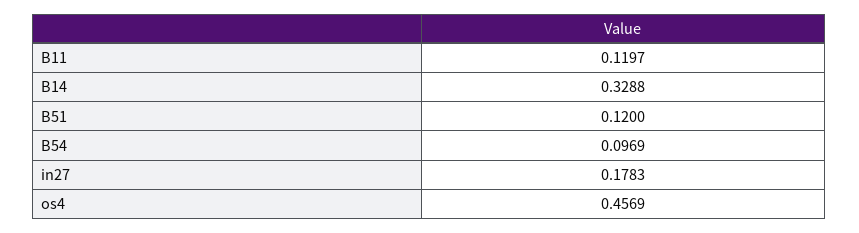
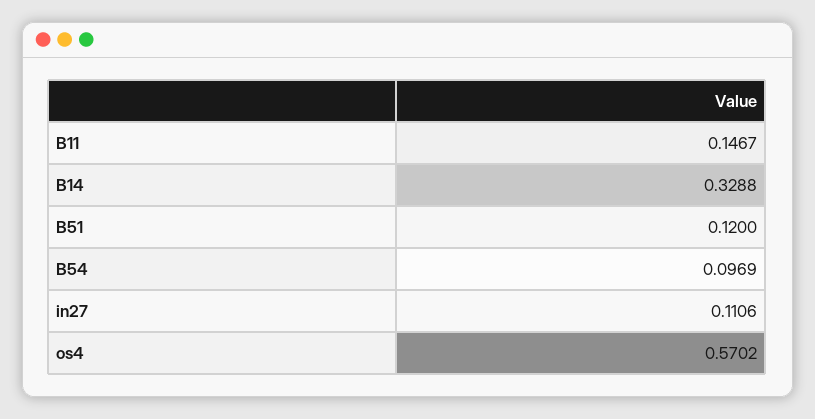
  {
-   "B11": 0.1197,
+   "B11": 0.1467,
    "B14": 0.3288,
    "B51": 0.12,
    "B54": 0.0969,
-   "in27": 0.1783,
+   "in27": 0.1106,
-   "os4": 0.4569
+   "os4": 0.5702
  }

